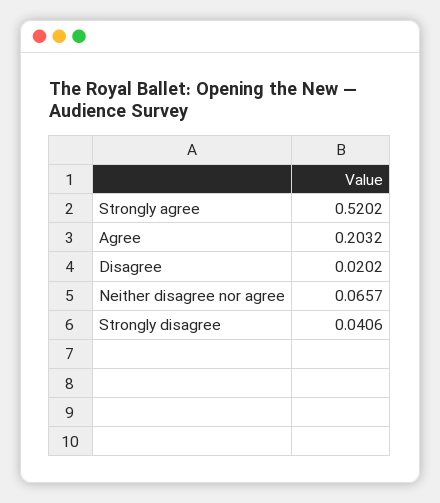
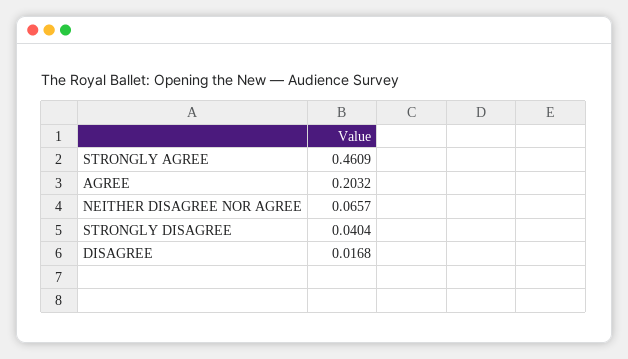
  {
-   "Strongly agree": 0.5202,
+   "Strongly agree": 0.4609,
    "Agree": 0.2032,
-   "Disagree": 0.0202,
+   "Disagree": 0.0168,
    "Neither disagree nor agree": 0.0657,
-   "Strongly disagree": 0.0406
+   "Strongly disagree": 0.0404
  }

